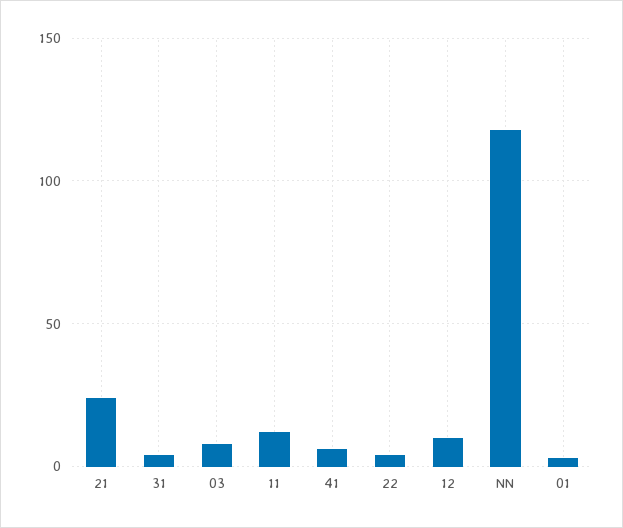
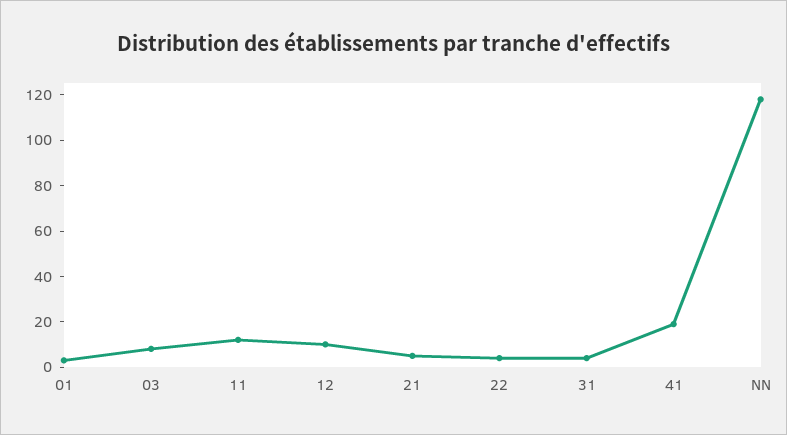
  {
-   "21": 25,
+   "21": 5,
    "31": 5,
    "03": 10,
    "11": 10,
-   "41": 5,
+   "41": 20,
    "22": 5,
    "12": 10,
    "NN": 120,
    "01": 5
  }

